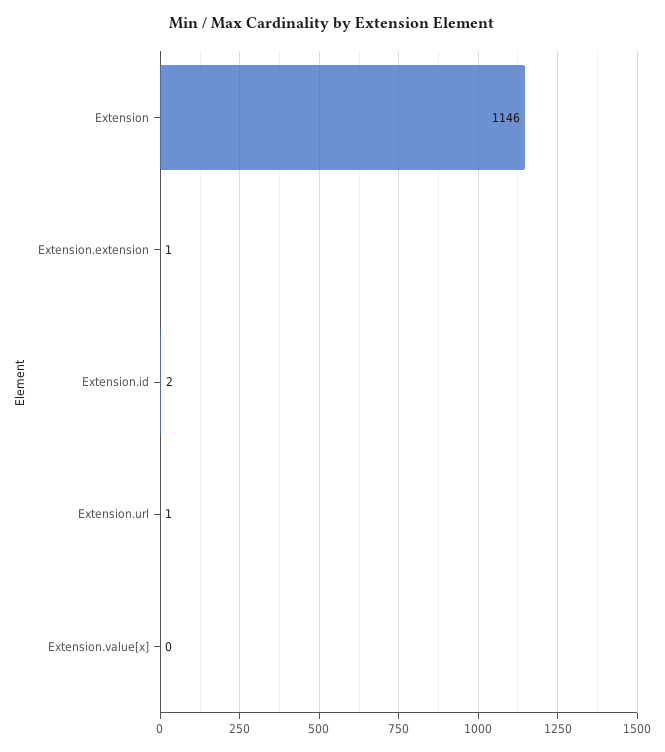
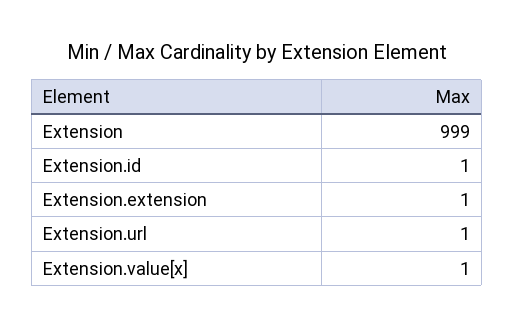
  {
-   "Extension": 1146,
+   "Extension": 999,
    "Extension.extension": 1,
-   "Extension.id": 2,
+   "Extension.id": 1,
    "Extension.url": 1,
-   "Extension.value[x]": 0
+   "Extension.value[x]": 1
  }

